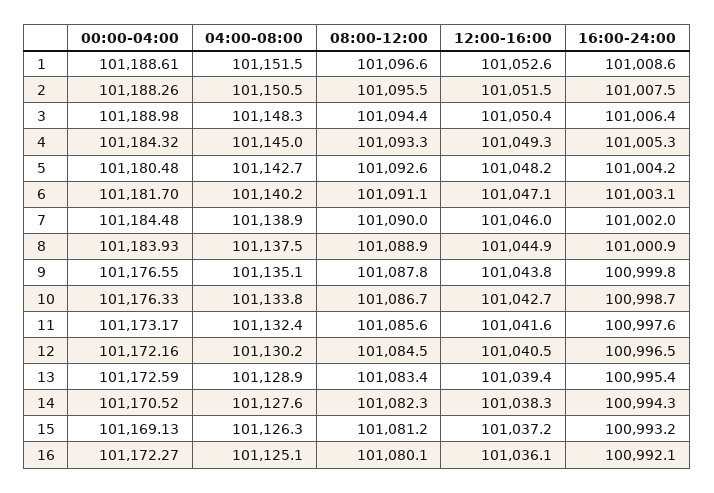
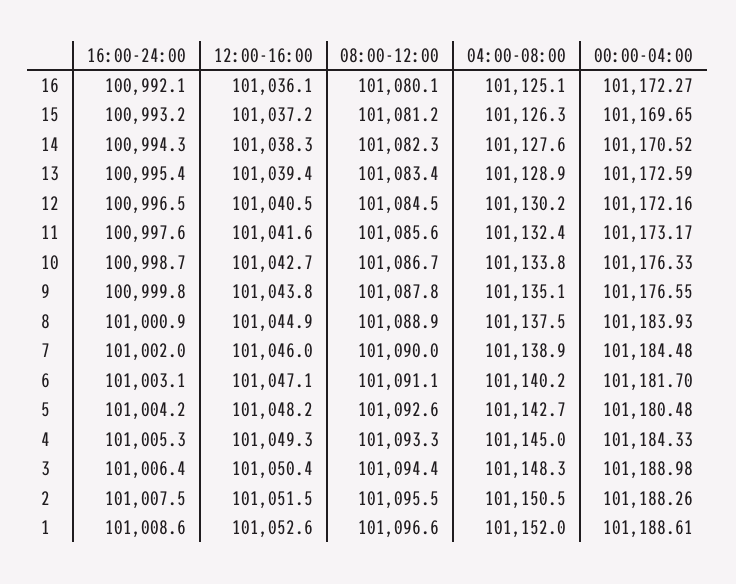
  {
    "00:00-04:00": {
      "1": 101188.61,
      "2": 101188.26,
      "3": 101188.98,
-     "4": 101184.32,
+     "4": 101184.33,
      "5": 101180.48,
      "6": 101181.7,
      "7": 101184.48,
      "8": 101183.93,
      "9": 101176.55,
      "10": 101176.33,
      "11": 101173.17,
      "12": 101172.16,
      "13": 101172.59,
      "14": 101170.52,
-     "15": 101169.13,
+     "15": 101169.65,
      "16": 101172.27
    },
    "04:00-08:00": {
-     "1": 101151.5,
+     "1": 101152,
      "2": 101150.5,
      "3": 101148.3,
      "4": 101145,
      "5": 101142.7,
      "6": 101140.2,
      "7": 101138.9,
      "8": 101137.5,
      "9": 101135.1,
      "10": 101133.8,
      "11": 101132.4,
      "12": 101130.2,
      "13": 101128.9,
      "14": 101127.6,
      "15": 101126.3,
      "16": 101125.1
    },
    "08:00-12:00": {
      "1": 101096.6,
      "2": 101095.5,
      "3": 101094.4,
      "4": 101093.3,
      "5": 101092.6,
      "6": 101091.1,
      "7": 101090,
      "8": 101088.9,
      "9": 101087.8,
      "10": 101086.7,
      "11": 101085.6,
      "12": 101084.5,
      "13": 101083.4,
      "14": 101082.3,
      "15": 101081.2,
      "16": 101080.1
    },
    "12:00-16:00": {
      "1": 101052.6,
      "2": 101051.5,
      "3": 101050.4,
      "4": 101049.3,
      "5": 101048.2,
      "6": 101047.1,
      "7": 101046,
      "8": 101044.9,
      "9": 101043.8,
      "10": 101042.7,
      "11": 101041.6,
      "12": 101040.5,
      "13": 101039.4,
      "14": 101038.3,
      "15": 101037.2,
      "16": 101036.1
    },
    "16:00-24:00": {
      "1": 101008.6,
      "2": 101007.5,
      "3": 101006.4,
      "4": 101005.3,
      "5": 101004.2,
      "6": 101003.1,
      "7": 101002,
      "8": 101000.9,
      "9": 100999.8,
      "10": 100998.7,
      "11": 100997.6,
      "12": 100996.5,
      "13": 100995.4,
      "14": 100994.3,
      "15": 100993.2,
      "16": 100992.1
    }
  }

